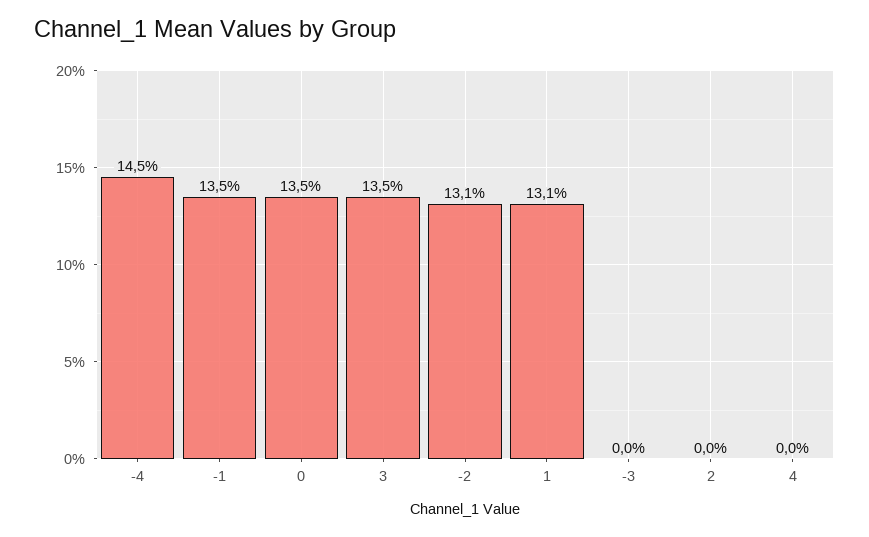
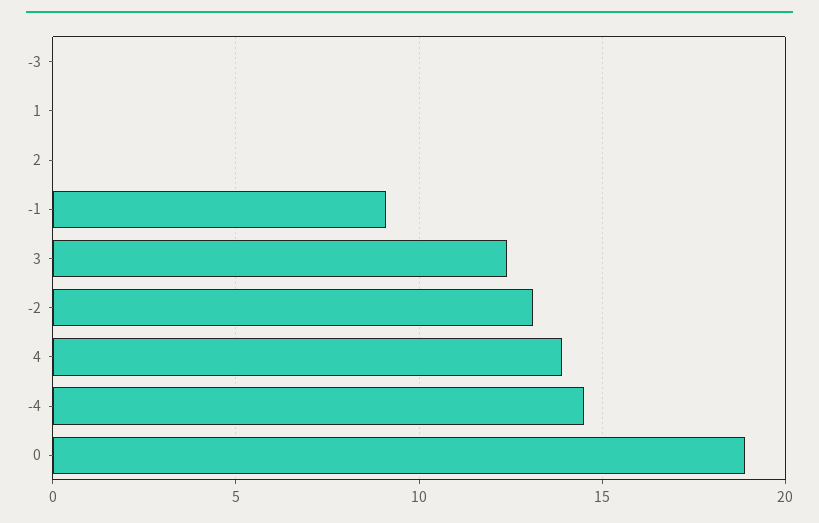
  {
    "-4": 14.5,
-   "-1": 13.5,
+   "-1": 9,
-   "0": 13.5,
+   "0": 19,
-   "3": 13.5,
+   "3": 12.5,
    "-2": 13.1,
-   "1": 13.1,
+   "1": 0,
    "-3": 0,
    "2": 0,
-   "4": 0
+   "4": 14
  }

